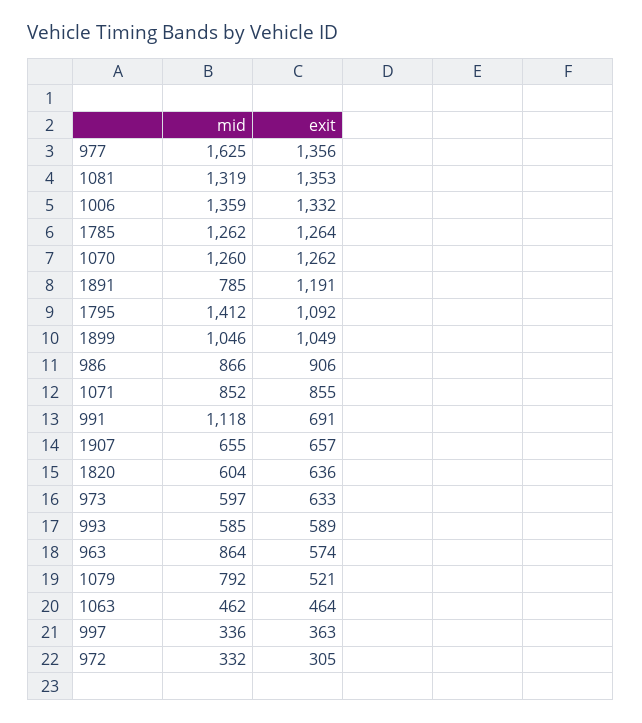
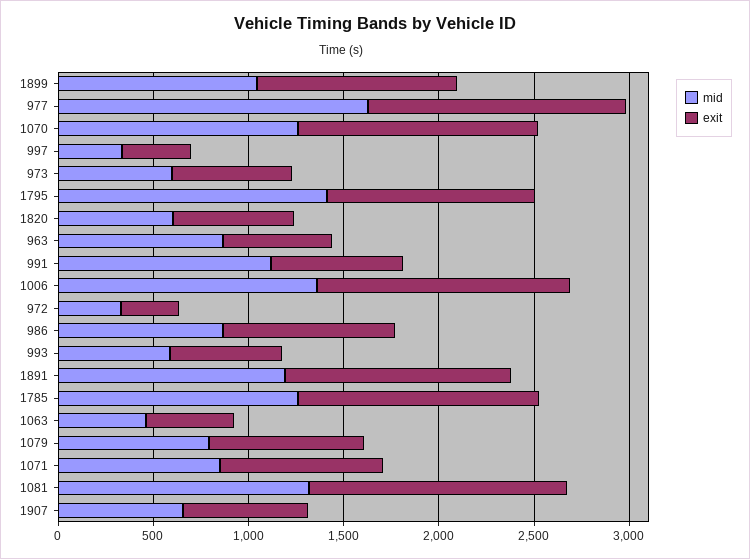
  {
    "mid": {
      "977": 1625,
      "1081": 1319,
      "1006": 1359,
      "1785": 1262,
      "1070": 1260,
-     "1891": 785,
+     "1891": 1200,
      "1795": 1412,
      "1899": 1046,
      "986": 866,
      "1071": 852,
      "991": 1118,
      "1907": 655,
      "1820": 604,
      "973": 597,
      "993": 585,
      "963": 864,
      "1079": 792,
      "1063": 462,
      "997": 336,
      "972": 332
    },
    "exit": {
      "977": 1356,
      "1081": 1353,
      "1006": 1332,
      "1785": 1264,
      "1070": 1262,
      "1891": 1191,
      "1795": 1092,
      "1899": 1049,
      "986": 906,
      "1071": 855,
      "991": 691,
      "1907": 657,
      "1820": 636,
      "973": 633,
      "993": 589,
      "963": 574,
-     "1079": 521,
+     "1079": 800,
      "1063": 464,
      "997": 363,
      "972": 305
    }
  }

